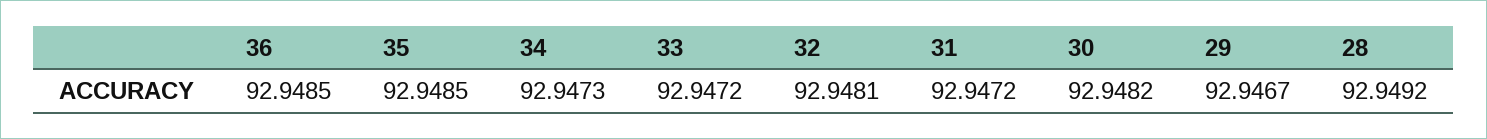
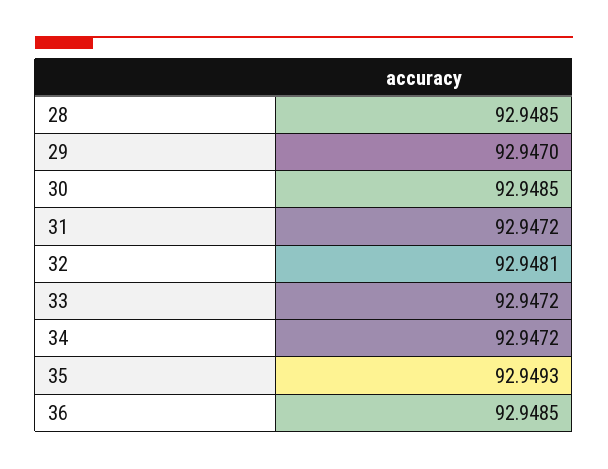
  {
    "36": 92.9485,
-   "35": 92.9485,
+   "35": 92.9493,
-   "34": 92.9473,
+   "34": 92.9472,
    "33": 92.9472,
    "32": 92.9481,
    "31": 92.9472,
-   "30": 92.9482,
+   "30": 92.9485,
-   "29": 92.9467,
+   "29": 92.947,
-   "28": 92.9492
+   "28": 92.9485
  }

